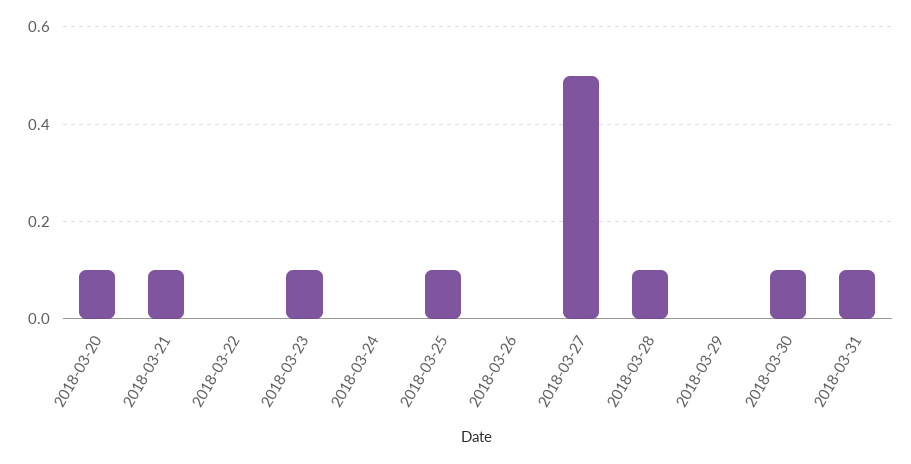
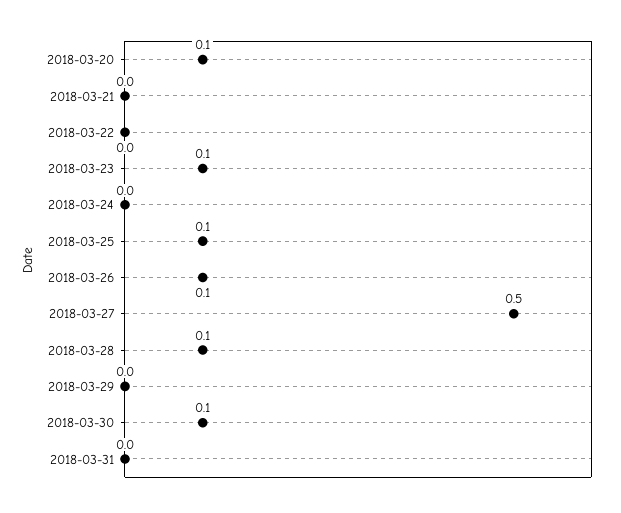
  {
    "2018-03-20": 0.1,
-   "2018-03-21": 0.1,
+   "2018-03-21": 0,
    "2018-03-22": 0,
    "2018-03-23": 0.1,
    "2018-03-24": 0,
    "2018-03-25": 0.1,
-   "2018-03-26": 0,
+   "2018-03-26": 0.1,
    "2018-03-27": 0.5,
    "2018-03-28": 0.1,
    "2018-03-29": 0,
    "2018-03-30": 0.1,
-   "2018-03-31": 0.1
+   "2018-03-31": 0
  }

